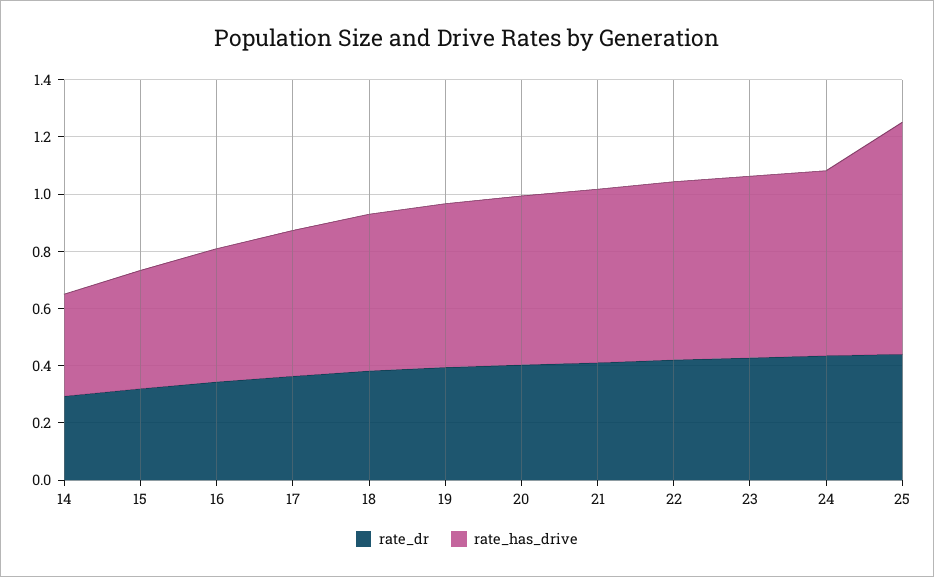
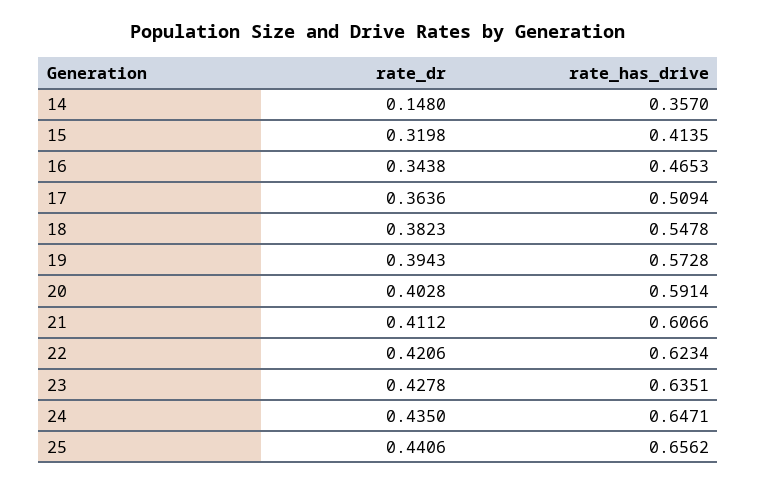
  {
    "rate_dr": {
-     "14": 0.3,
+     "14": 0.148,
      "15": 0.3198,
      "16": 0.3438,
      "17": 0.3636,
      "18": 0.3823,
      "19": 0.3943,
      "20": 0.4028,
      "21": 0.4112,
      "22": 0.4206,
      "23": 0.4278,
      "24": 0.435,
      "25": 0.4406
    },
    "rate_has_drive": {
      "14": 0.357,
      "15": 0.4135,
      "16": 0.4653,
      "17": 0.5094,
      "18": 0.5478,
      "19": 0.5728,
      "20": 0.5914,
      "21": 0.6066,
      "22": 0.6234,
      "23": 0.6351,
      "24": 0.6471,
-     "25": 0.8
+     "25": 0.6562
    }
  }

